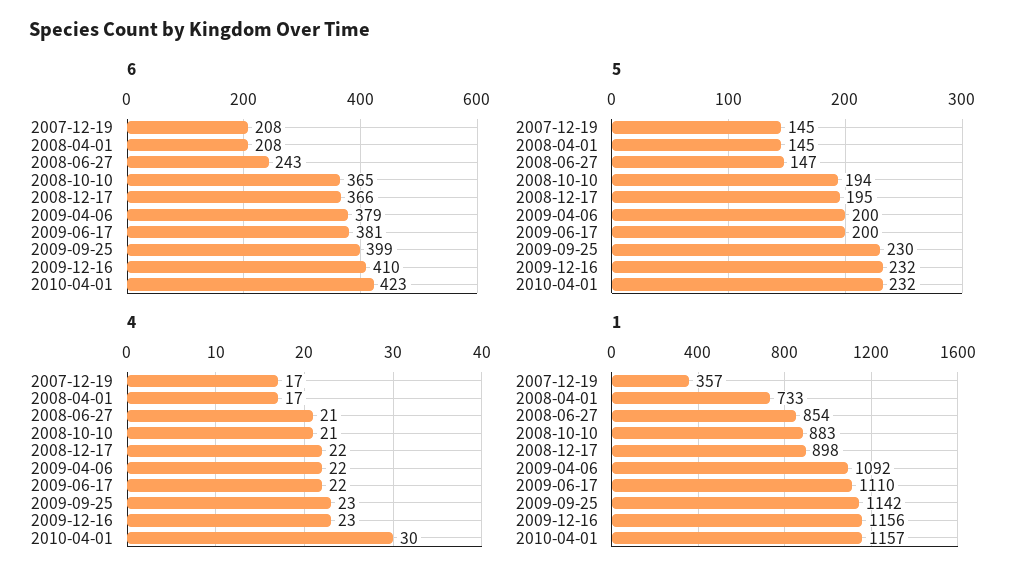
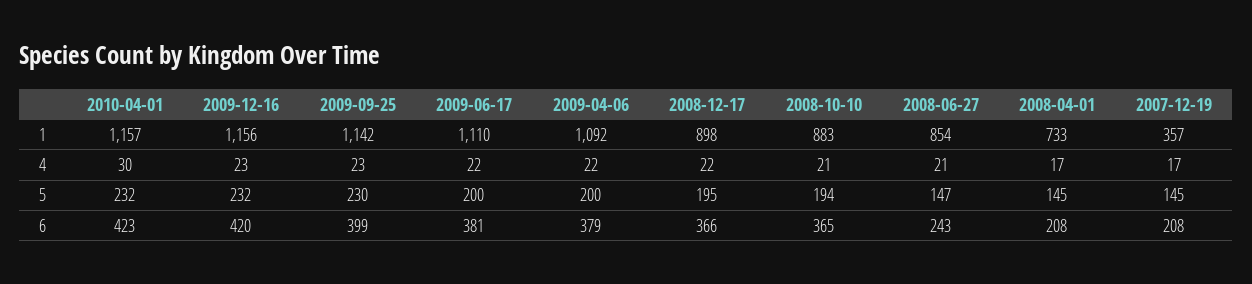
  {
    "6": {
      "2007-12-19": 208,
      "2008-04-01": 208,
      "2008-06-27": 243,
      "2008-10-10": 365,
      "2008-12-17": 366,
      "2009-04-06": 379,
      "2009-06-17": 381,
      "2009-09-25": 399,
-     "2009-12-16": 410,
+     "2009-12-16": 420,
      "2010-04-01": 423
    },
    "5": {
      "2007-12-19": 145,
      "2008-04-01": 145,
      "2008-06-27": 147,
      "2008-10-10": 194,
      "2008-12-17": 195,
      "2009-04-06": 200,
      "2009-06-17": 200,
      "2009-09-25": 230,
      "2009-12-16": 232,
      "2010-04-01": 232
    },
    "4": {
      "2007-12-19": 17,
      "2008-04-01": 17,
      "2008-06-27": 21,
      "2008-10-10": 21,
      "2008-12-17": 22,
      "2009-04-06": 22,
      "2009-06-17": 22,
      "2009-09-25": 23,
      "2009-12-16": 23,
      "2010-04-01": 30
    },
    "1": {
      "2007-12-19": 357,
      "2008-04-01": 733,
      "2008-06-27": 854,
      "2008-10-10": 883,
      "2008-12-17": 898,
      "2009-04-06": 1092,
      "2009-06-17": 1110,
      "2009-09-25": 1142,
      "2009-12-16": 1156,
      "2010-04-01": 1157
    }
  }

